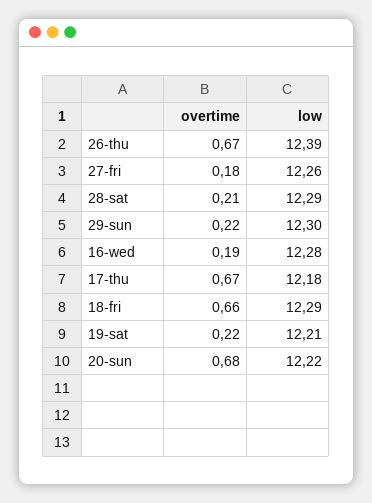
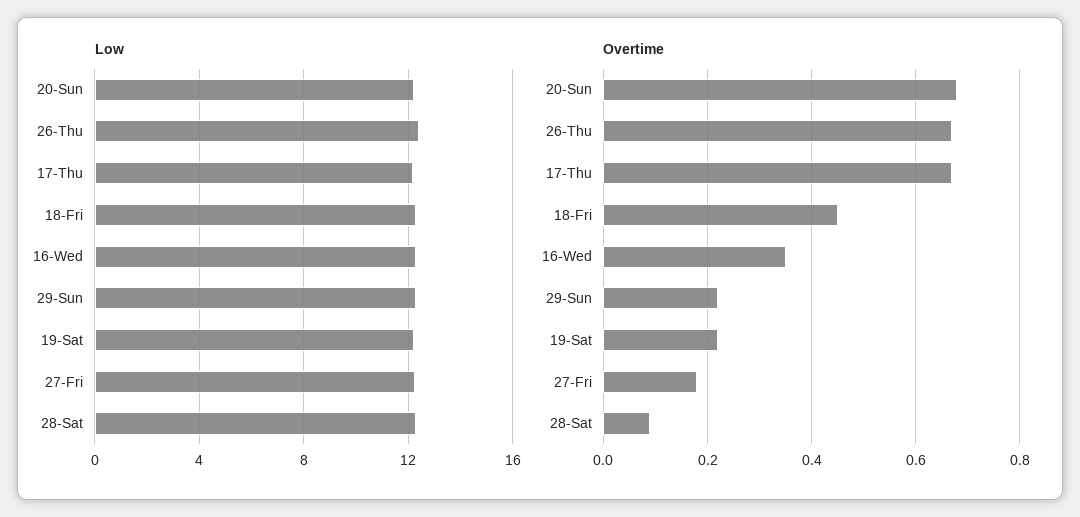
  {
    "overtime": {
      "26-thu": 0.67,
      "27-fri": 0.18,
-     "28-sat": 0.21,
+     "28-sat": 0.1,
      "29-sun": 0.22,
-     "16-wed": 0.19,
+     "16-wed": 0.35,
      "17-thu": 0.67,
-     "18-fri": 0.66,
+     "18-fri": 0.45,
      "19-sat": 0.22,
      "20-sun": 0.68
    },
    "low": {
      "26-thu": 12.39,
      "27-fri": 12.26,
      "28-sat": 12.29,
      "29-sun": 12.3,
      "16-wed": 12.28,
      "17-thu": 12.18,
      "18-fri": 12.29,
      "19-sat": 12.21,
      "20-sun": 12.22
    }
  }

